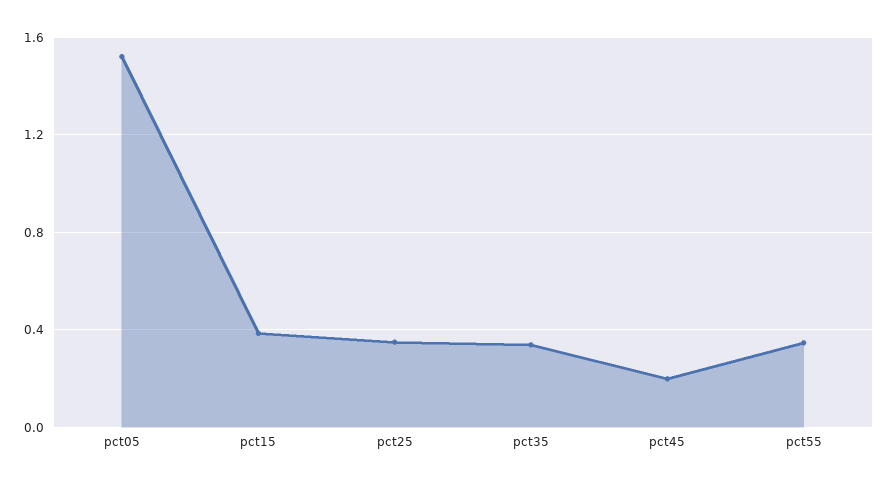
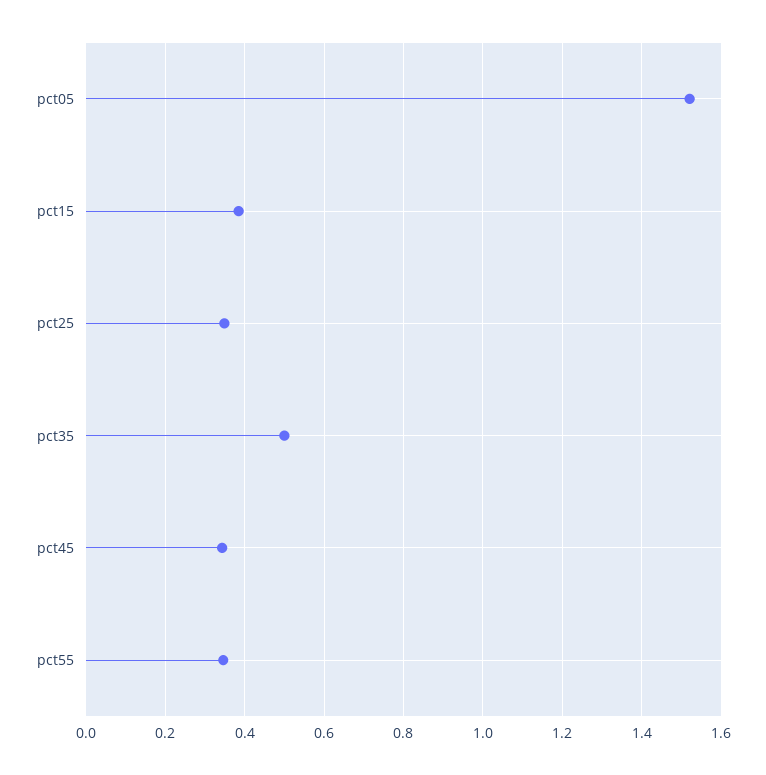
  {
    "pct05": 1.52,
    "pct15": 0.38,
    "pct25": 0.34,
-   "pct35": 0.35,
+   "pct35": 0.5,
-   "pct45": 0.2,
+   "pct45": 0.34,
    "pct55": 0.34
  }

